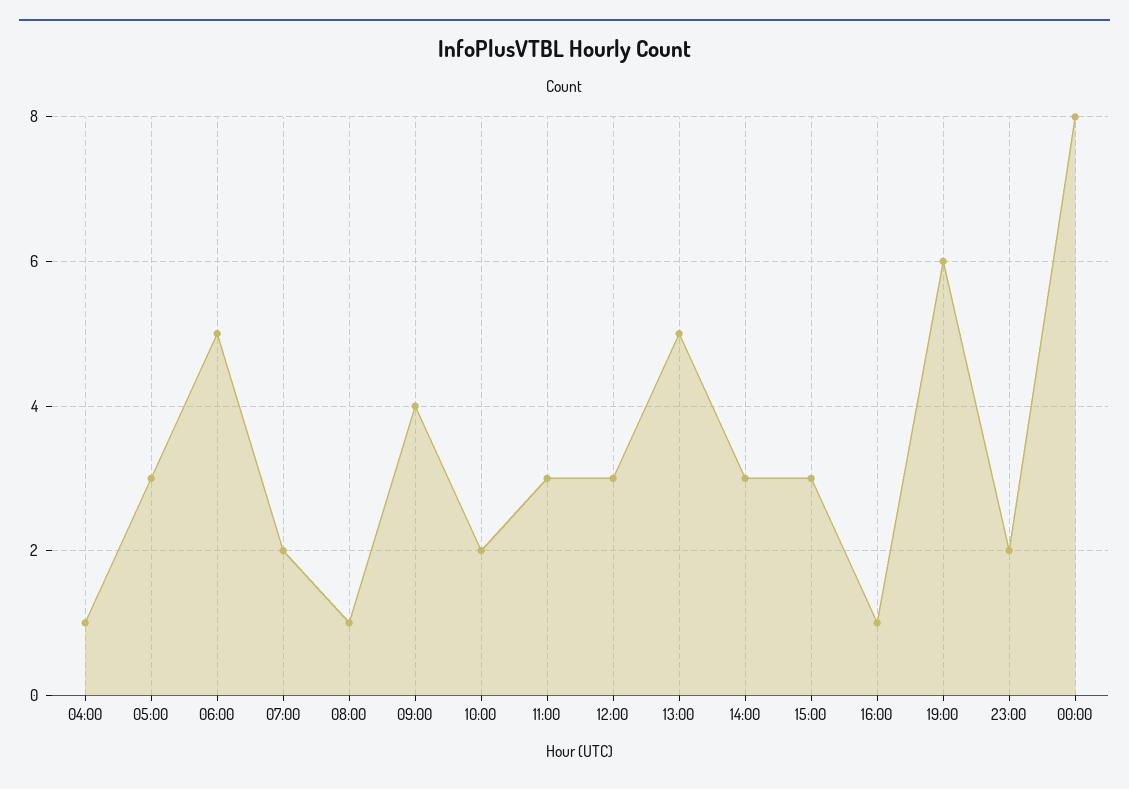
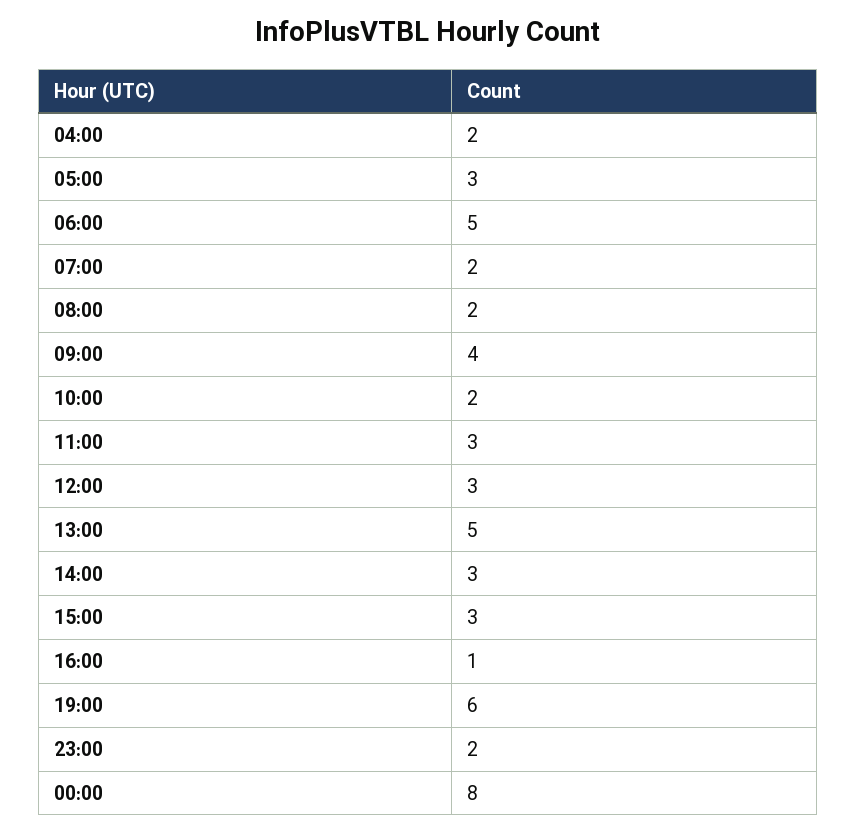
  {
-   "04:00": 1,
+   "04:00": 2,
    "05:00": 3,
    "06:00": 5,
    "07:00": 2,
-   "08:00": 1,
+   "08:00": 2,
    "09:00": 4,
    "10:00": 2,
    "11:00": 3,
    "12:00": 3,
    "13:00": 5,
    "14:00": 3,
    "15:00": 3,
    "16:00": 1,
    "19:00": 6,
    "23:00": 2,
    "00:00": 8
  }

